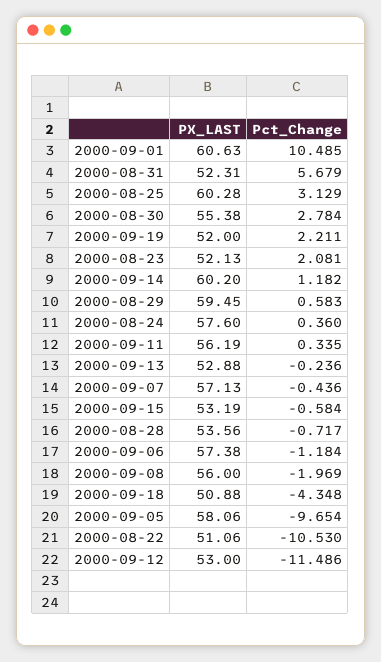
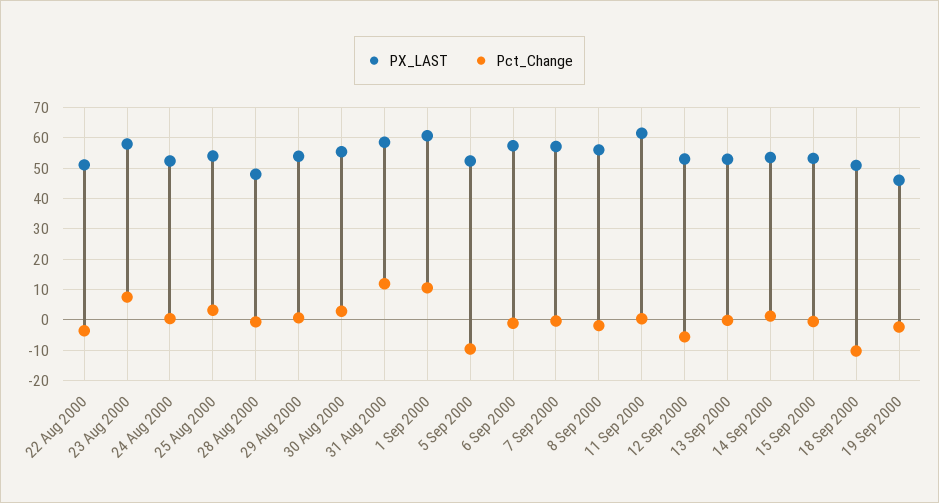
  {
    "PX_LAST": {
      "2000-09-01": 60.63,
-     "2000-08-31": 52.31,
+     "2000-08-31": 58,
-     "2000-08-25": 60.28,
+     "2000-08-25": 54,
      "2000-08-30": 55.38,
-     "2000-09-19": 52,
+     "2000-09-19": 46,
-     "2000-08-23": 52.13,
+     "2000-08-23": 58,
-     "2000-09-14": 60.2,
+     "2000-09-14": 54,
-     "2000-08-29": 59.45,
+     "2000-08-29": 54,
-     "2000-08-24": 57.6,
+     "2000-08-24": 52,
-     "2000-09-11": 56.19,
+     "2000-09-11": 62,
      "2000-09-13": 52.88,
      "2000-09-07": 57.13,
      "2000-09-15": 53.19,
-     "2000-08-28": 53.56,
+     "2000-08-28": 48,
      "2000-09-06": 57.38,
      "2000-09-08": 56,
      "2000-09-18": 50.88,
-     "2000-09-05": 58.06,
+     "2000-09-05": 52,
      "2000-08-22": 51.06,
      "2000-09-12": 53
    },
    "Pct_Change": {
      "2000-09-01": 10.485,
-     "2000-08-31": 5.679,
+     "2000-08-31": 12,
      "2000-08-25": 3.129,
      "2000-08-30": 2.784,
-     "2000-09-19": 2.211,
+     "2000-09-19": -2,
-     "2000-08-23": 2.081,
+     "2000-08-23": 8,
      "2000-09-14": 1.182,
      "2000-08-29": 0.583,
      "2000-08-24": 0.36,
      "2000-09-11": 0.335,
      "2000-09-13": -0.236,
      "2000-09-07": -0.436,
      "2000-09-15": -0.584,
      "2000-08-28": -0.717,
      "2000-09-06": -1.184,
      "2000-09-08": -1.969,
-     "2000-09-18": -4.348,
+     "2000-09-18": -10,
      "2000-09-05": -9.654,
-     "2000-08-22": -10.53,
+     "2000-08-22": -4,
-     "2000-09-12": -11.486
+     "2000-09-12": -6
    }
  }

